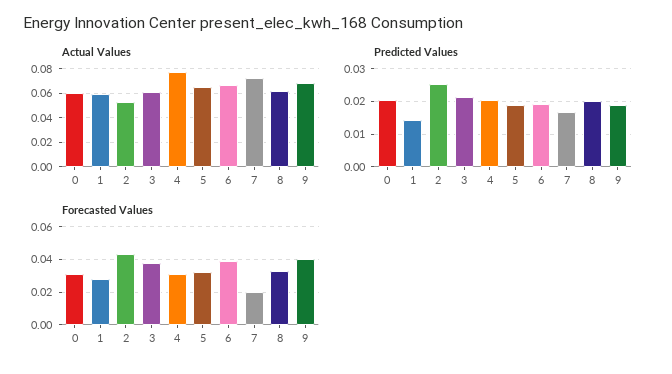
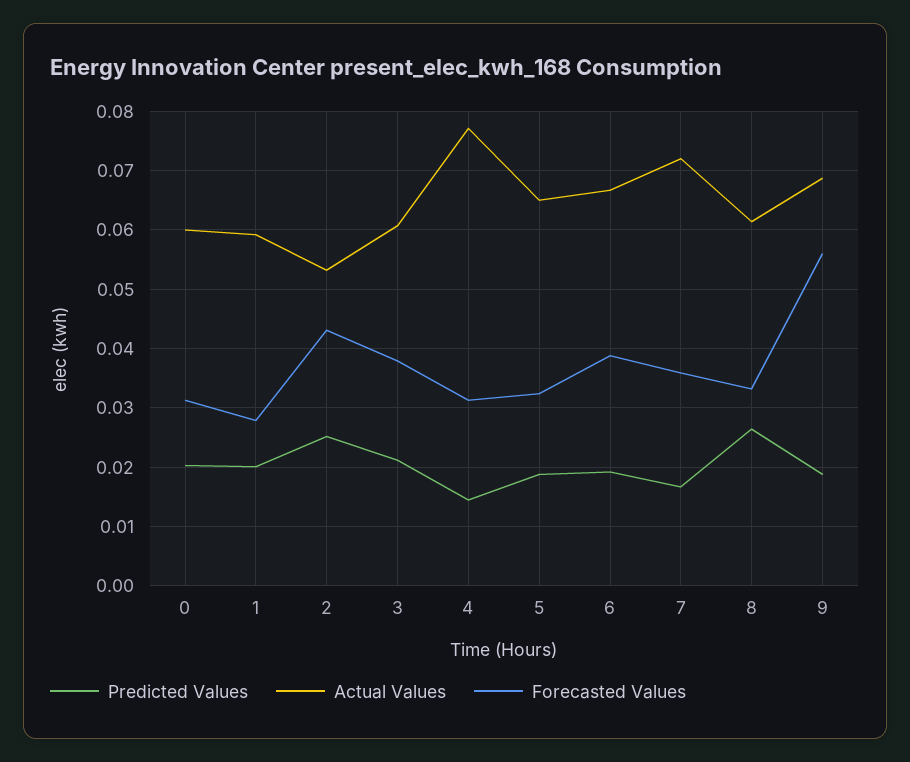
  {
    "Actual Values": {
      "0": 0.06,
      "1": 0.06,
      "2": 0.054,
      "3": 0.06,
      "4": 0.078,
      "5": 0.066,
      "6": 0.066,
      "7": 0.072,
      "8": 0.062,
      "9": 0.068
    },
    "Predicted Values": {
      "0": 0.02,
-     "1": 0.014,
+     "1": 0.02,
      "2": 0.026,
      "3": 0.022,
-     "4": 0.02,
+     "4": 0.014,
      "5": 0.018,
      "6": 0.02,
      "7": 0.016,
-     "8": 0.02,
+     "8": 0.026,
      "9": 0.018
    },
    "Forecasted Values": {
      "0": 0.032,
      "1": 0.028,
      "2": 0.044,
      "3": 0.038,
      "4": 0.032,
      "5": 0.032,
      "6": 0.038,
-     "7": 0.02,
+     "7": 0.036,
      "8": 0.034,
-     "9": 0.04
+     "9": 0.056
    }
  }

